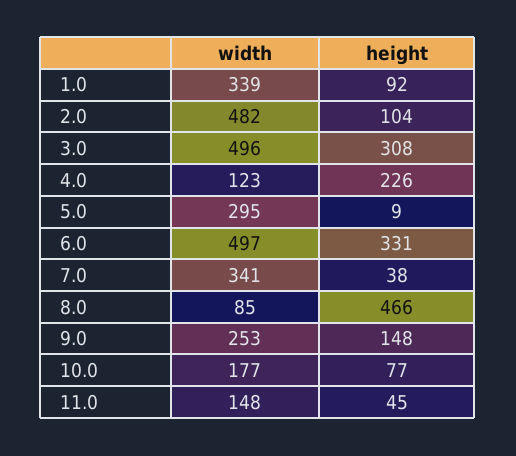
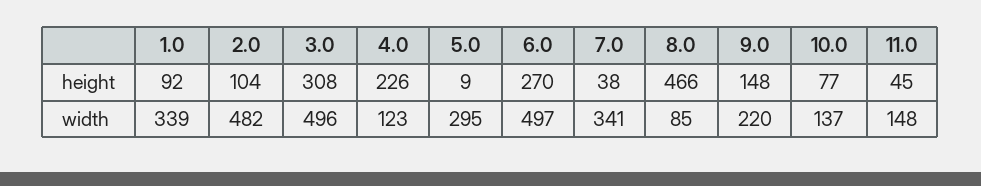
  {
    "width": {
      "1.0": 339,
      "2.0": 482,
      "3.0": 496,
      "4.0": 123,
      "5.0": 295,
      "6.0": 497,
      "7.0": 341,
      "8.0": 85,
-     "9.0": 253,
+     "9.0": 220,
-     "10.0": 177,
+     "10.0": 137,
      "11.0": 148
    },
    "height": {
      "1.0": 92,
      "2.0": 104,
      "3.0": 308,
      "4.0": 226,
      "5.0": 9,
-     "6.0": 331,
+     "6.0": 270,
      "7.0": 38,
      "8.0": 466,
      "9.0": 148,
      "10.0": 77,
      "11.0": 45
    }
  }

